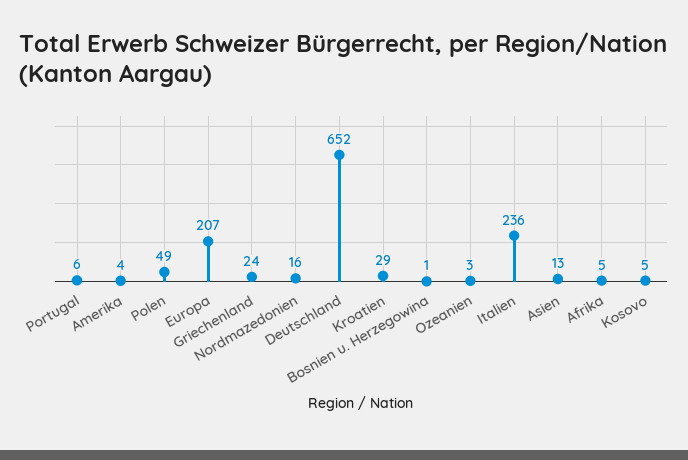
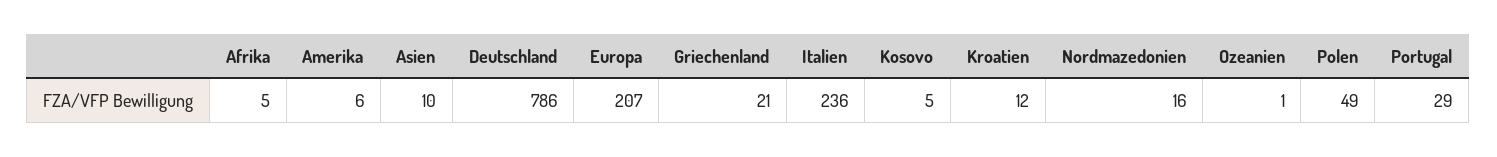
  {
-   "Portugal": 6,
+   "Portugal": 29,
-   "Amerika": 4,
+   "Amerika": 6,
    "Polen": 49,
    "Europa": 207,
-   "Griechenland": 24,
+   "Griechenland": 21,
    "Nordmazedonien": 16,
-   "Deutschland": 652,
+   "Deutschland": 786,
-   "Kroatien": 29,
+   "Kroatien": 12,
-   "Bosnien u. Herzegowina": 1,
-   "Ozeanien": 3,
+   "Ozeanien": 1,
    "Italien": 236,
-   "Asien": 13,
+   "Asien": 10,
    "Afrika": 5,
    "Kosovo": 5
  }

